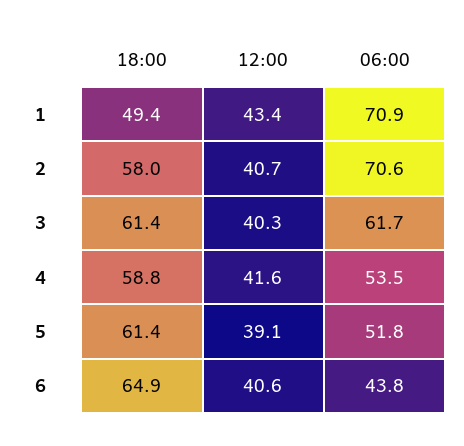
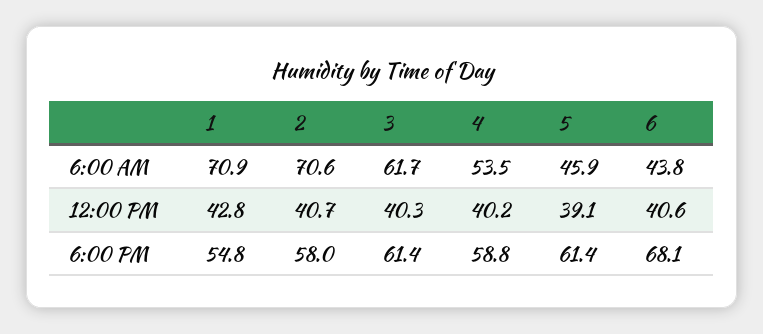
  {
    "18:00": {
-     "1": 49.4,
+     "1": 54.8,
      "2": 58,
      "3": 61.4,
      "4": 58.8,
      "5": 61.4,
-     "6": 64.9
+     "6": 68.1
    },
    "12:00": {
-     "1": 43.4,
+     "1": 42.8,
      "2": 40.7,
      "3": 40.3,
-     "4": 41.6,
+     "4": 40.2,
      "5": 39.1,
      "6": 40.6
    },
    "06:00": {
      "1": 70.9,
      "2": 70.6,
      "3": 61.7,
      "4": 53.5,
-     "5": 51.8,
+     "5": 45.9,
      "6": 43.8
    }
  }

